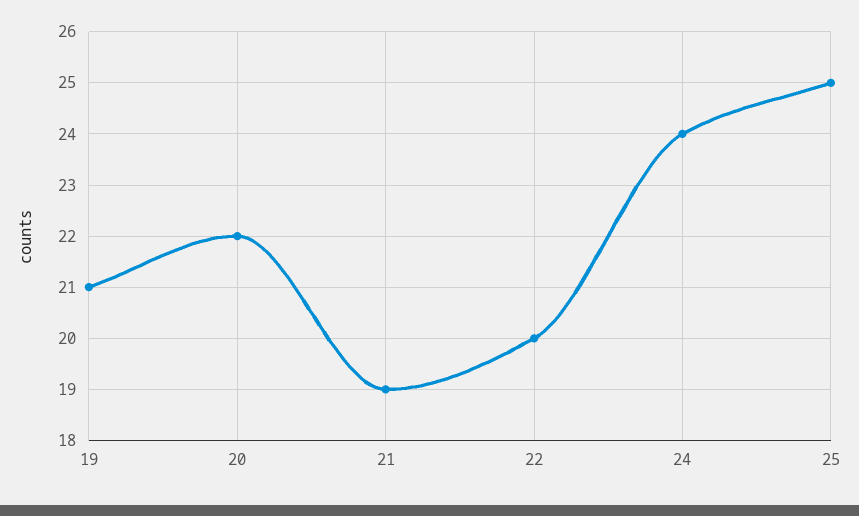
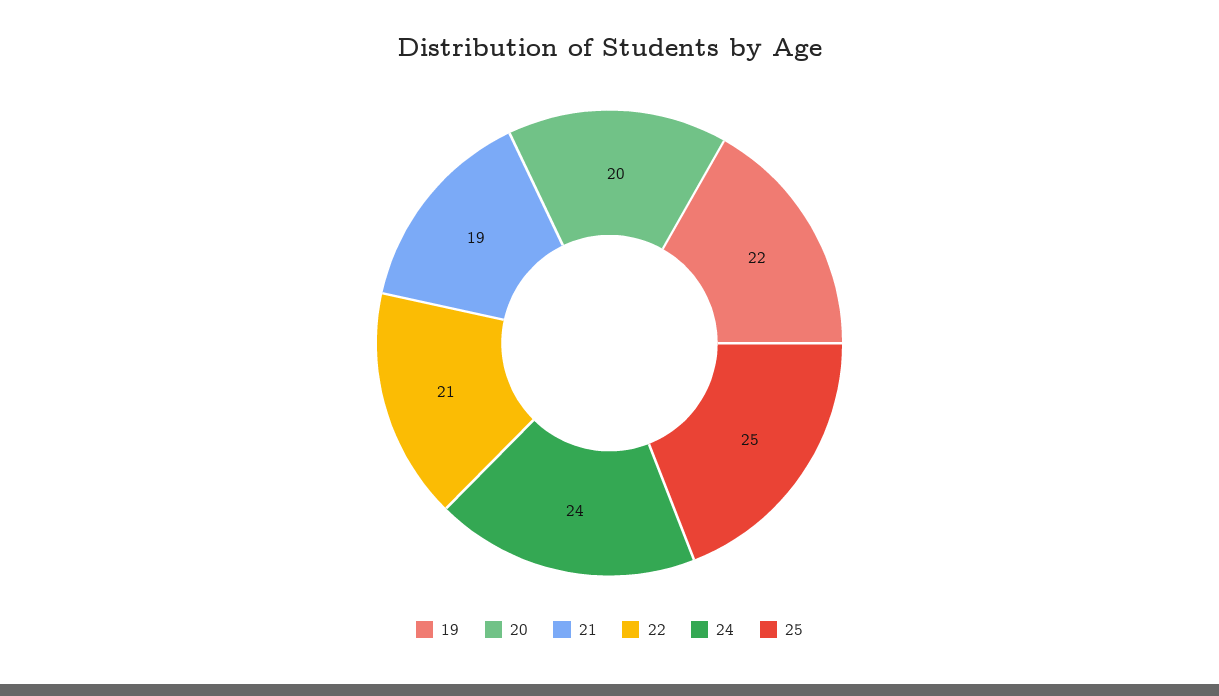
  {
-   "19": 21,
+   "19": 22,
-   "20": 22,
+   "20": 20,
    "21": 19,
-   "22": 20,
+   "22": 21,
    "24": 24,
    "25": 25
  }

